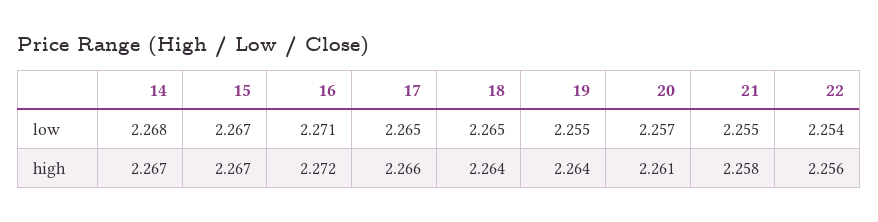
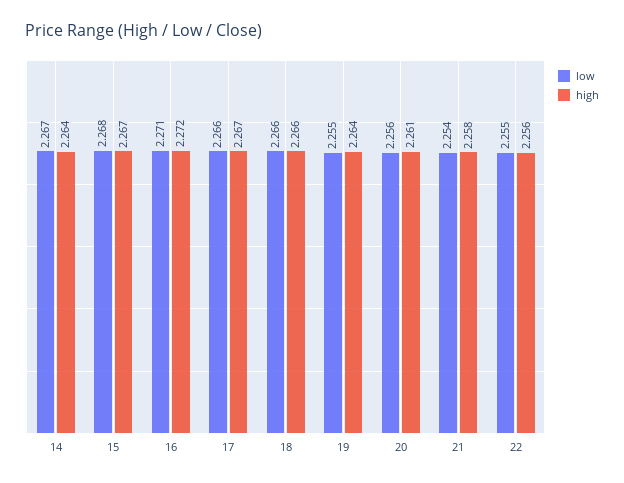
  {
    "low": {
-     "14": 2.268,
+     "14": 2.267,
-     "15": 2.267,
+     "15": 2.268,
      "16": 2.271,
-     "17": 2.265,
+     "17": 2.266,
-     "18": 2.265,
+     "18": 2.266,
      "19": 2.255,
-     "20": 2.257,
+     "20": 2.256,
-     "21": 2.255,
+     "21": 2.254,
-     "22": 2.254
+     "22": 2.255
    },
    "high": {
-     "14": 2.267,
+     "14": 2.264,
      "15": 2.267,
      "16": 2.272,
-     "17": 2.266,
+     "17": 2.267,
-     "18": 2.264,
+     "18": 2.266,
      "19": 2.264,
      "20": 2.261,
      "21": 2.258,
      "22": 2.256
    }
  }

